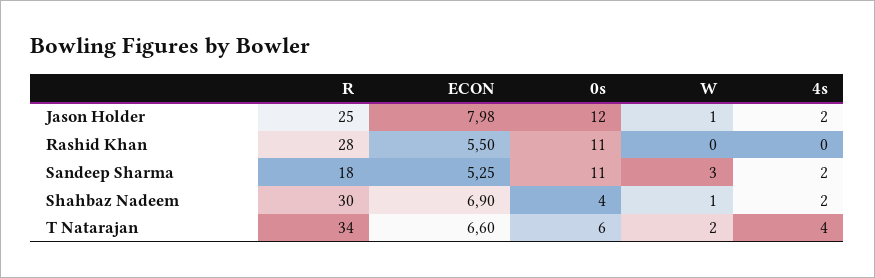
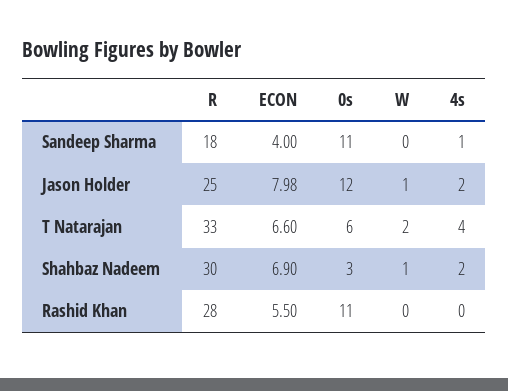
  {
    "R": {
      "Jason Holder": 25,
      "Rashid Khan": 28,
      "Sandeep Sharma": 18,
      "Shahbaz Nadeem": 30,
-     "T Natarajan": 34
+     "T Natarajan": 33
    },
    "ECON": {
      "Jason Holder": 7.98,
      "Rashid Khan": 5.5,
-     "Sandeep Sharma": 5.25,
+     "Sandeep Sharma": 4,
      "Shahbaz Nadeem": 6.9,
      "T Natarajan": 6.6
    },
    "0s": {
      "Jason Holder": 12,
      "Rashid Khan": 11,
      "Sandeep Sharma": 11,
-     "Shahbaz Nadeem": 4,
+     "Shahbaz Nadeem": 3,
      "T Natarajan": 6
    },
    "W": {
      "Jason Holder": 1,
      "Rashid Khan": 0,
-     "Sandeep Sharma": 3,
+     "Sandeep Sharma": 0,
      "Shahbaz Nadeem": 1,
      "T Natarajan": 2
    },
    "4s": {
      "Jason Holder": 2,
      "Rashid Khan": 0,
-     "Sandeep Sharma": 2,
+     "Sandeep Sharma": 1,
      "Shahbaz Nadeem": 2,
      "T Natarajan": 4
    }
  }

